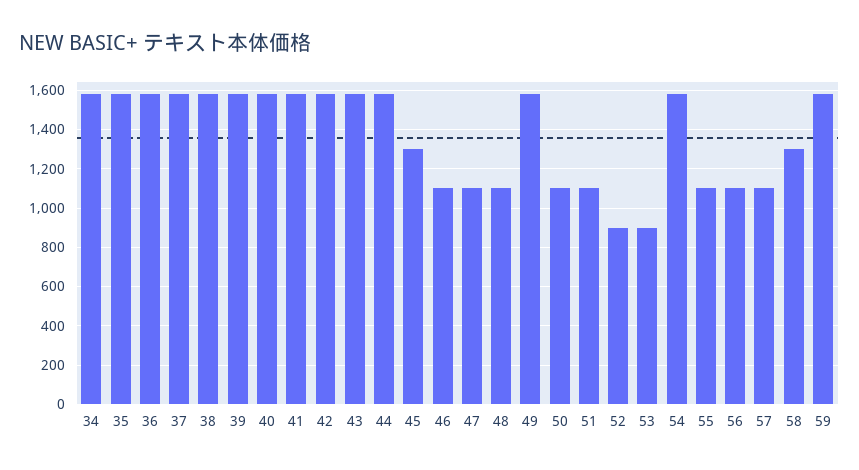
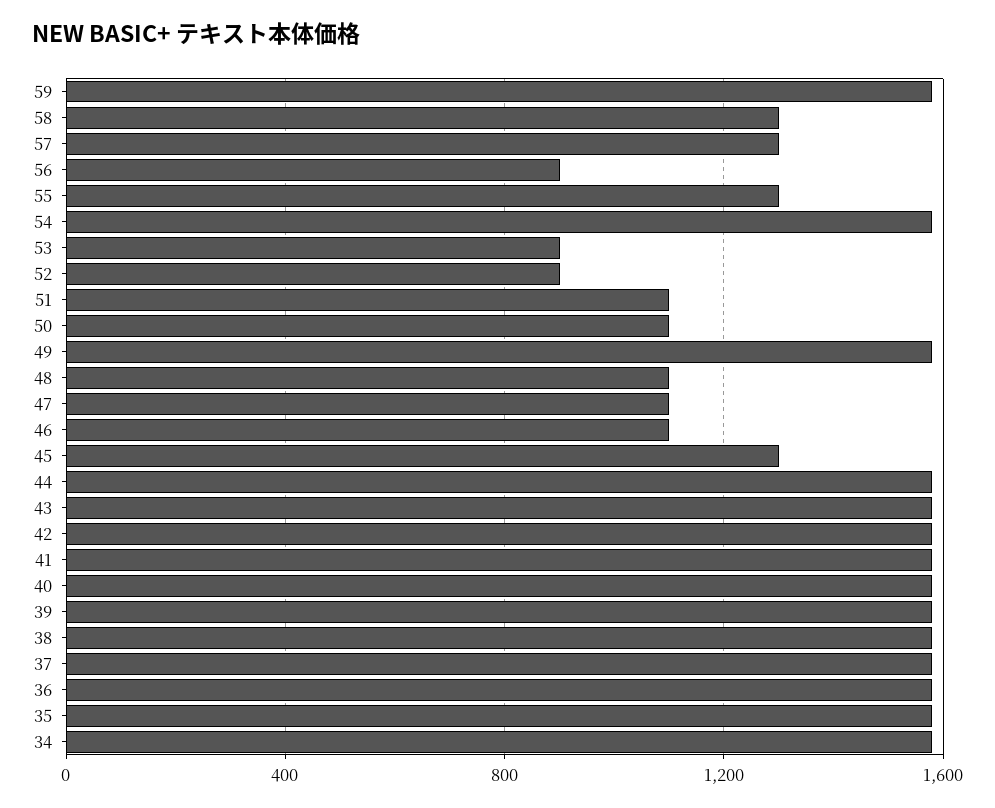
  {
    "34": 1600,
    "35": 1600,
    "36": 1600,
    "37": 1600,
    "38": 1600,
    "39": 1600,
    "40": 1600,
    "41": 1600,
    "42": 1600,
    "43": 1600,
    "44": 1600,
    "45": 1300,
    "46": 1100,
    "47": 1100,
    "48": 1100,
    "49": 1600,
    "50": 1100,
    "51": 1100,
    "52": 900,
    "53": 900,
    "54": 1600,
-   "55": 1100,
+   "55": 1300,
-   "56": 1100,
+   "56": 900,
-   "57": 1100,
+   "57": 1300,
    "58": 1300,
    "59": 1600
  }

